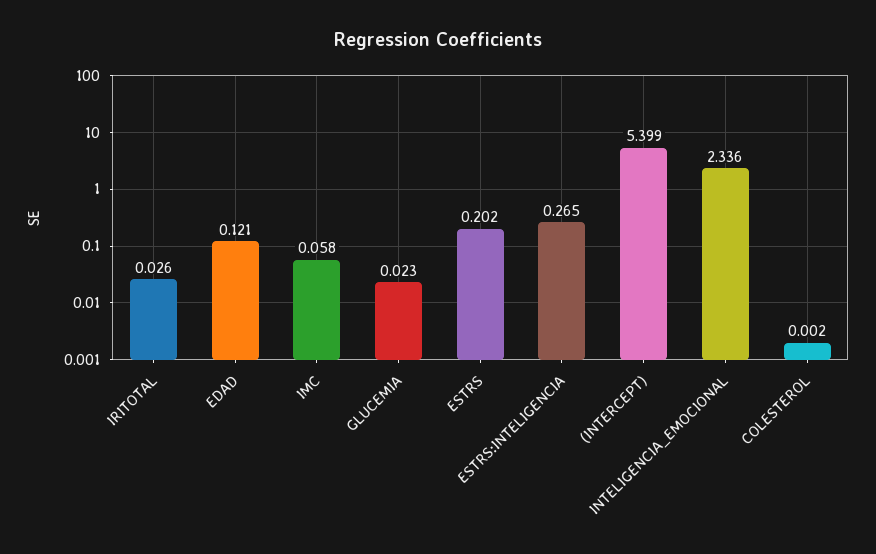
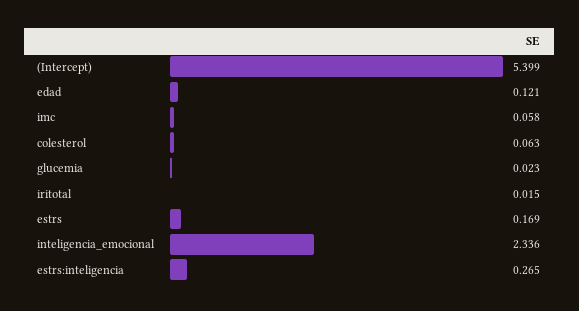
  {
-   "IRITOTAL": 0.026,
+   "IRITOTAL": 0.015,
    "EDAD": 0.121,
    "IMC": 0.058,
    "GLUCEMIA": 0.023,
-   "ESTRS": 0.202,
+   "ESTRS": 0.169,
    "ESTRS:INTELIGENCIA": 0.265,
    "(INTERCEPT)": 5.399,
    "INTELIGENCIA_EMOCIONAL": 2.336,
-   "COLESTEROL": 0.002
+   "COLESTEROL": 0.063
  }

